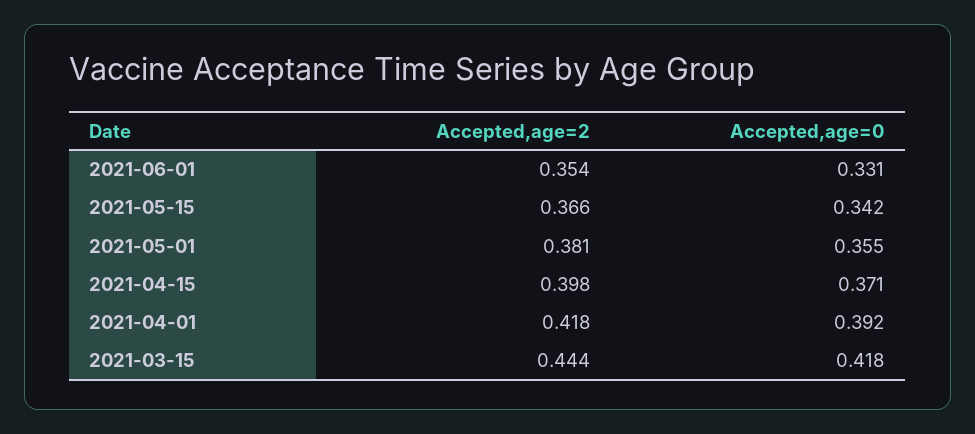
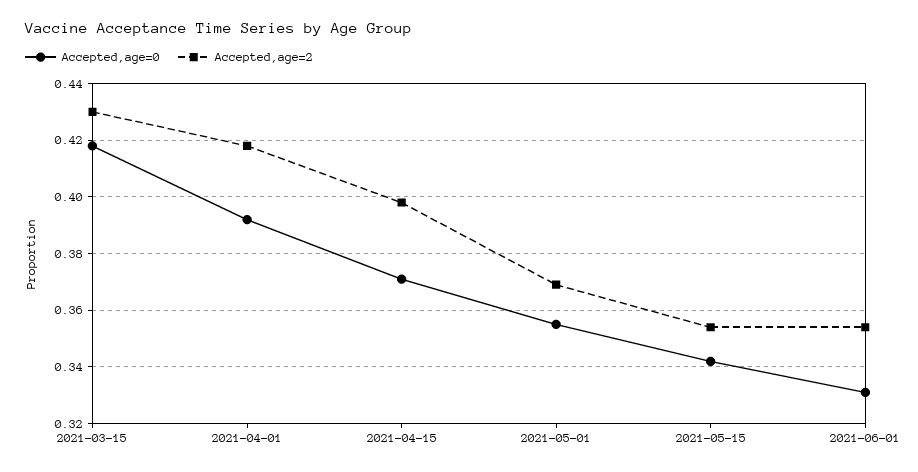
  {
    "Accepted,age=2": {
      "2021-06-01": 0.354,
-     "2021-05-15": 0.366,
+     "2021-05-15": 0.355,
-     "2021-05-01": 0.381,
+     "2021-05-01": 0.37,
      "2021-04-15": 0.398,
      "2021-04-01": 0.418,
-     "2021-03-15": 0.444
+     "2021-03-15": 0.43
    },
    "Accepted,age=0": {
      "2021-06-01": 0.331,
      "2021-05-15": 0.342,
      "2021-05-01": 0.355,
      "2021-04-15": 0.371,
      "2021-04-01": 0.392,
      "2021-03-15": 0.418
    }
  }

